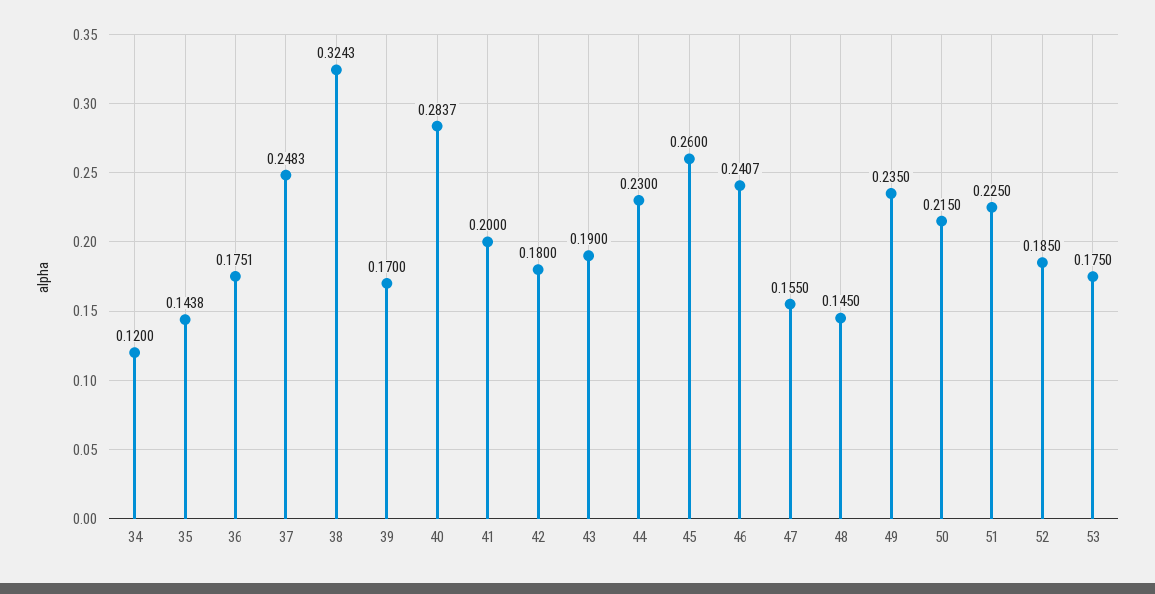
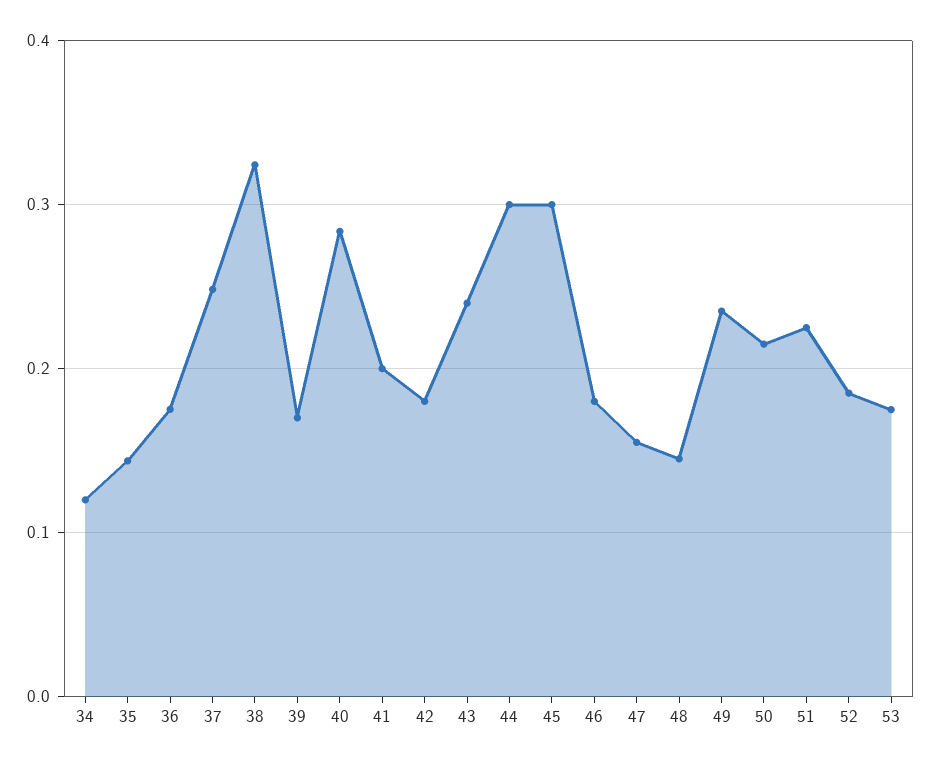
  {
    "34": 0.12,
    "35": 0.1438,
    "36": 0.1751,
    "37": 0.2483,
    "38": 0.3243,
    "39": 0.17,
    "40": 0.2837,
    "41": 0.2,
    "42": 0.18,
-   "43": 0.19,
+   "43": 0.24,
-   "44": 0.23,
+   "44": 0.3,
-   "45": 0.26,
+   "45": 0.3,
-   "46": 0.2407,
+   "46": 0.18,
    "47": 0.155,
    "48": 0.145,
    "49": 0.235,
    "50": 0.215,
    "51": 0.225,
    "52": 0.185,
    "53": 0.175
  }

